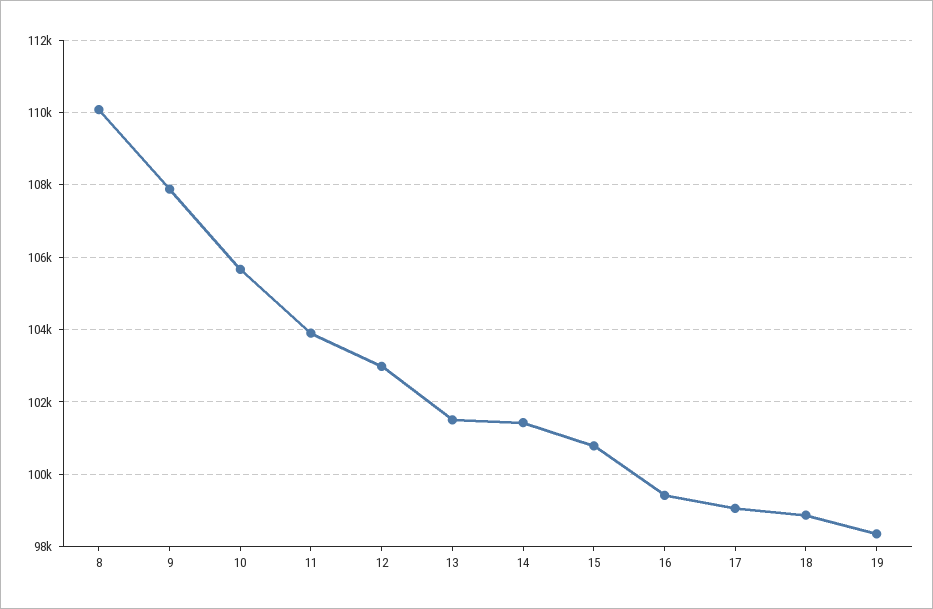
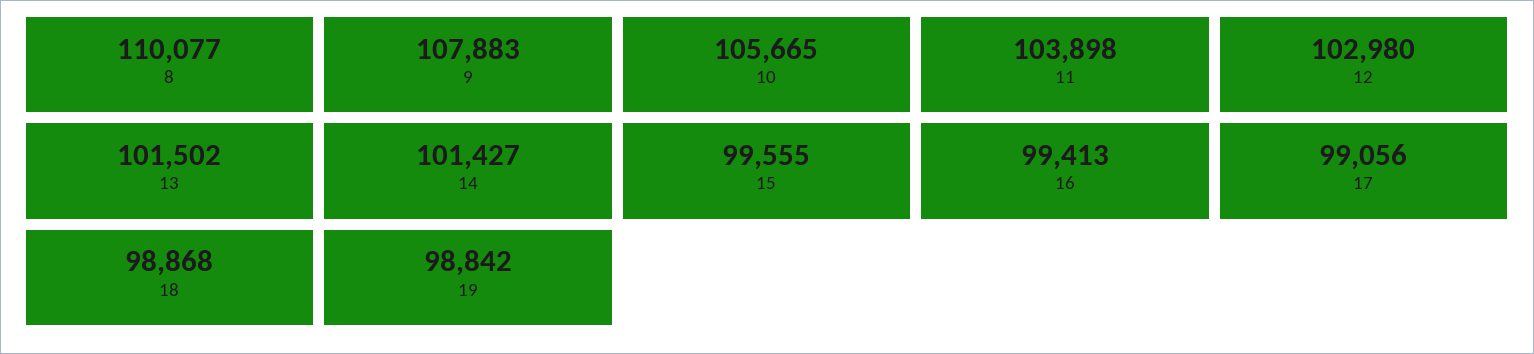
  {
    "8": 110077,
    "9": 107883,
    "10": 105665,
    "11": 103898,
    "12": 102980,
    "13": 101502,
    "14": 101427,
-   "15": 100800,
+   "15": 99555,
    "16": 99413,
    "17": 99056,
    "18": 98868,
-   "19": 98400
+   "19": 98842
  }

